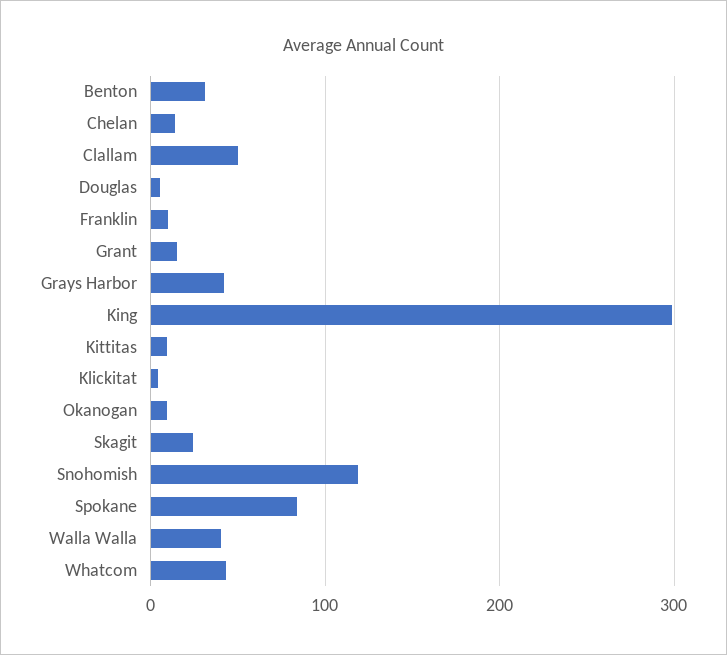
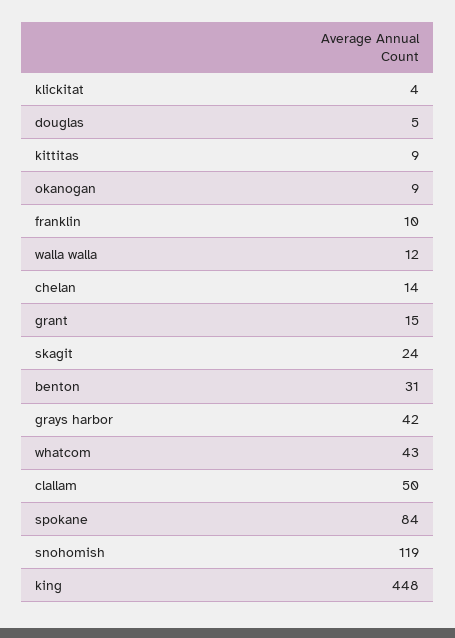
  {
    "Benton": 31,
    "Chelan": 14,
    "Clallam": 50,
    "Douglas": 5,
    "Franklin": 10,
    "Grant": 15,
    "Grays Harbor": 42,
-   "King": 300,
+   "King": 448,
    "Kittitas": 9,
    "Klickitat": 4,
    "Okanogan": 9,
    "Skagit": 24,
    "Snohomish": 119,
    "Spokane": 84,
-   "Walla Walla": 40,
+   "Walla Walla": 12,
    "Whatcom": 43
  }

